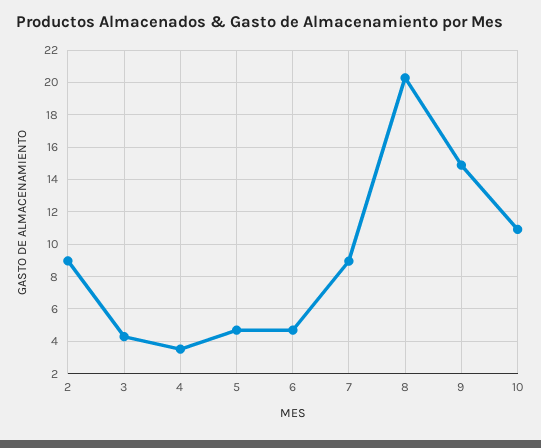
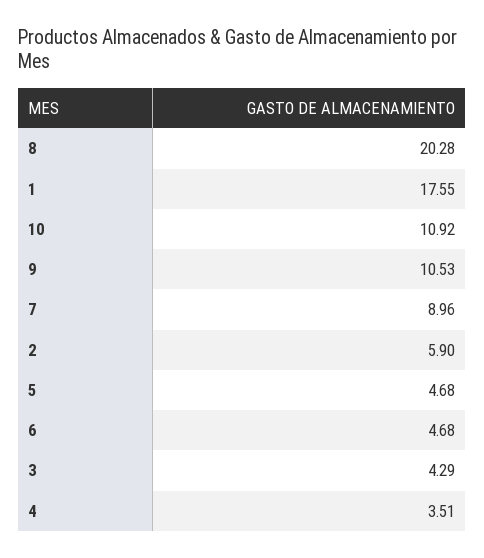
  {
-   "2": 9,
+   "2": 5.9,
    "3": 4.29,
    "4": 3.51,
    "5": 4.68,
    "6": 4.68,
    "7": 8.96,
    "8": 20.28,
-   "9": 15,
+   "9": 10.53,
-   "10": 10.92
+   "10": 10.92,
+   "1": 17.55
  }

